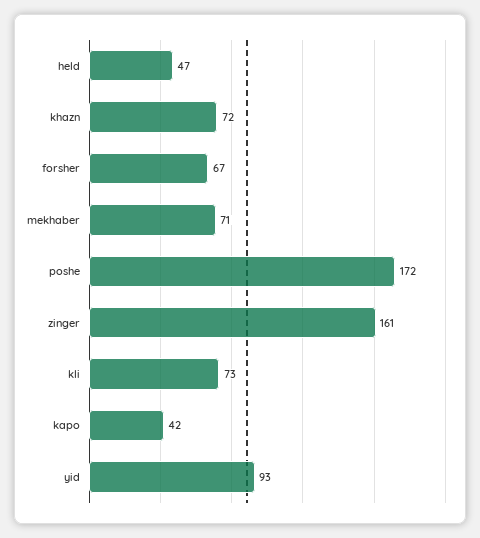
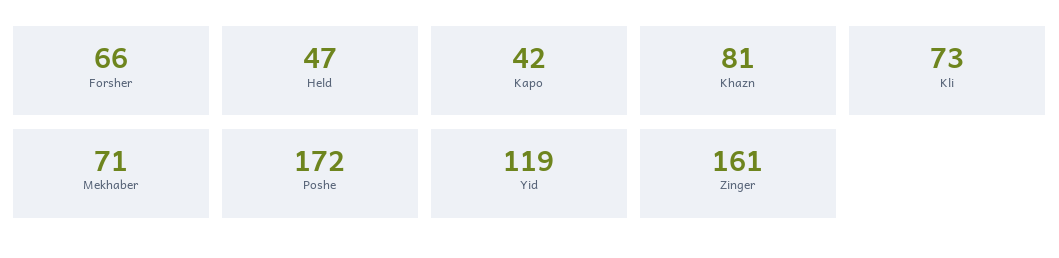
  {
    "held": 47,
-   "khazn": 72,
+   "khazn": 81,
-   "forsher": 67,
+   "forsher": 66,
    "mekhaber": 71,
    "poshe": 172,
    "zinger": 161,
    "kli": 73,
    "kapo": 42,
-   "yid": 93
+   "yid": 119
  }

